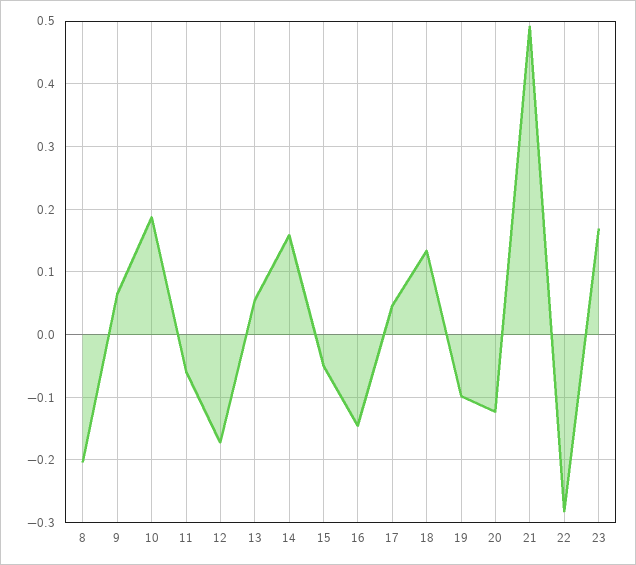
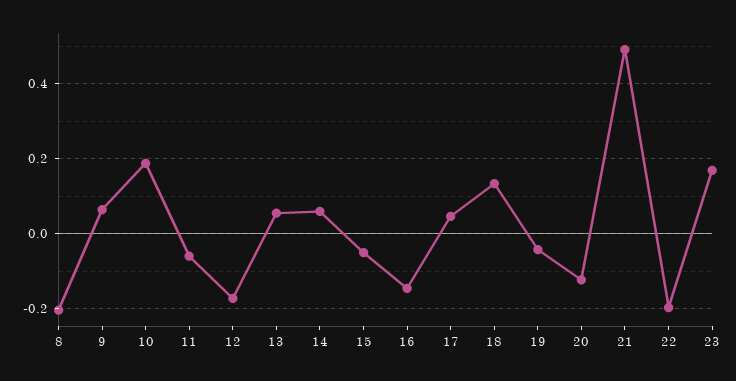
  {
    "8": -0.2,
    "9": 0.06,
    "10": 0.19,
    "11": -0.06,
    "12": -0.17,
    "13": 0.05,
-   "14": 0.16,
+   "14": 0.06,
    "15": -0.05,
    "16": -0.15,
    "17": 0.05,
    "18": 0.13,
-   "19": -0.1,
+   "19": -0.04,
    "20": -0.12,
    "21": 0.49,
-   "22": -0.28,
+   "22": -0.2,
    "23": 0.17
  }

